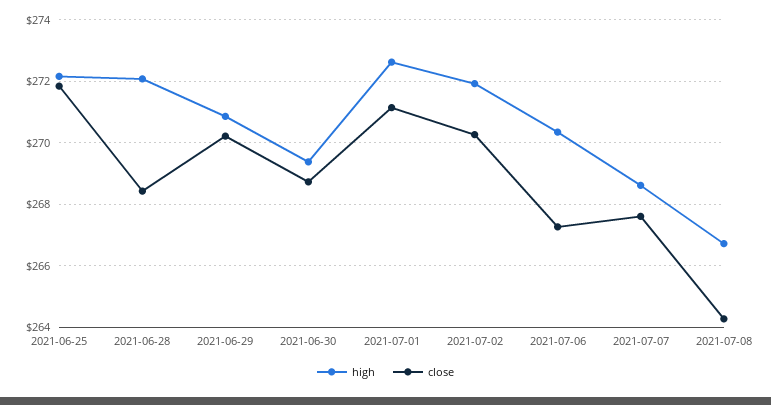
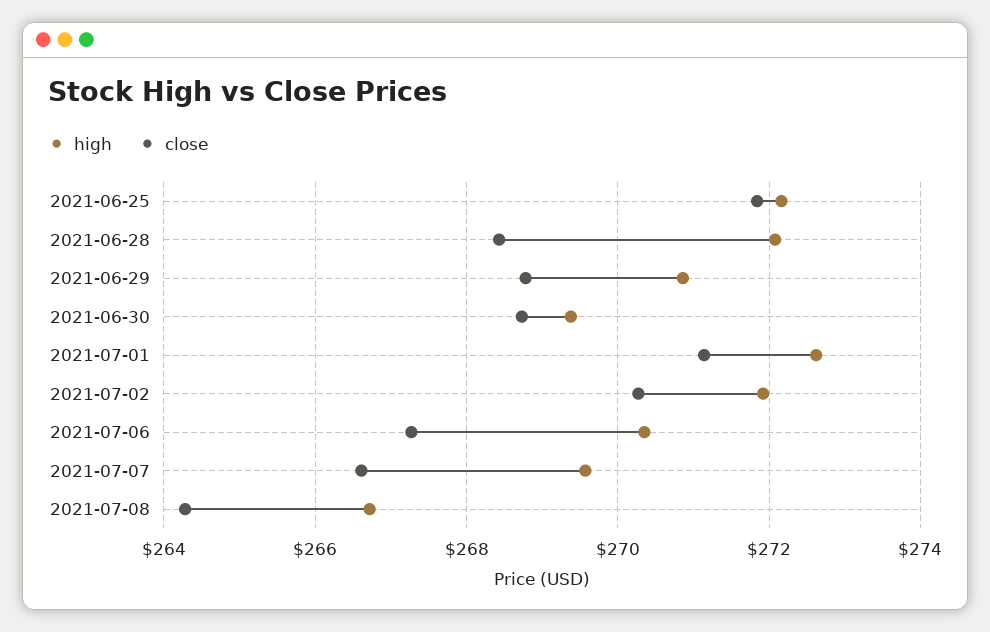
  {
    "high": {
      "2021-06-25": 272.2,
      "2021-06-28": 272,
      "2021-06-29": 270.8,
      "2021-06-30": 269.4,
      "2021-07-01": 272.6,
      "2021-07-02": 272,
      "2021-07-06": 270.4,
-     "2021-07-07": 268.6,
+     "2021-07-07": 269.6,
      "2021-07-08": 266.8
    },
    "close": {
      "2021-06-25": 271.8,
      "2021-06-28": 268.4,
-     "2021-06-29": 270.2,
+     "2021-06-29": 268.8,
      "2021-06-30": 268.8,
      "2021-07-01": 271.2,
      "2021-07-02": 270.2,
      "2021-07-06": 267.2,
-     "2021-07-07": 267.6,
+     "2021-07-07": 266.6,
      "2021-07-08": 264.2
    }
  }

